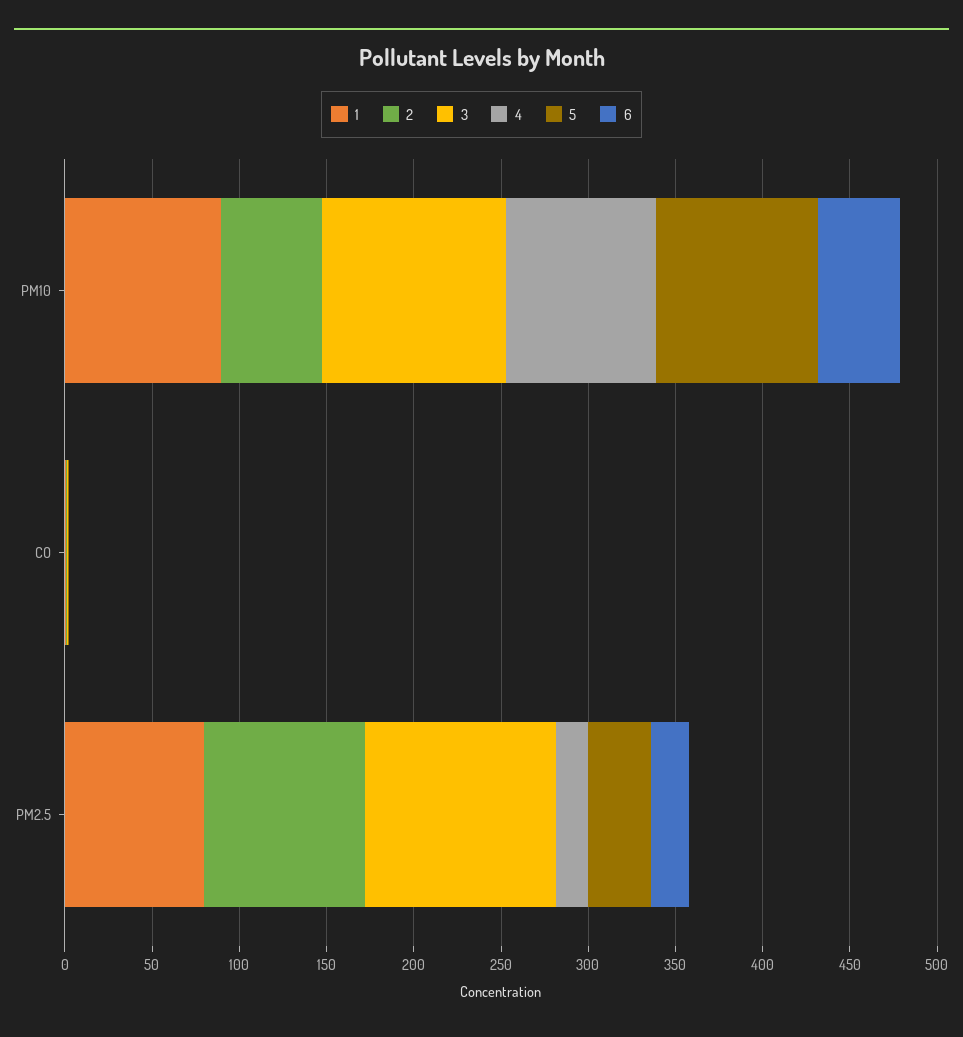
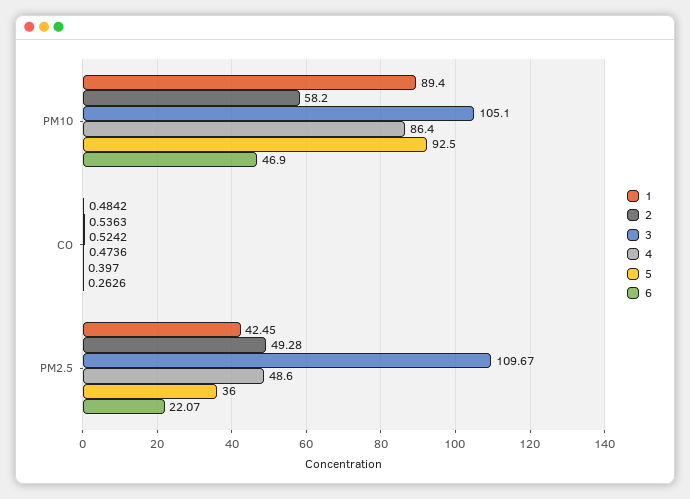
  {
    "1": {
      "PM10": 89.4,
      "CO": 0.4842,
-     "PM2.5": 80
+     "PM2.5": 42.45
    },
    "2": {
      "PM10": 58.2,
      "CO": 0.5363,
-     "PM2.5": 90
+     "PM2.5": 49.28
    },
    "3": {
      "PM10": 105.1,
      "CO": 0.5242,
      "PM2.5": 109.67
    },
    "4": {
      "PM10": 86.4,
      "CO": 0.4736,
-     "PM2.5": 20
+     "PM2.5": 48.6
    },
    "5": {
      "PM10": 92.5,
      "CO": 0.397,
      "PM2.5": 36
    },
    "6": {
      "PM10": 46.9,
      "CO": 0.2626,
      "PM2.5": 22.07
    }
  }

